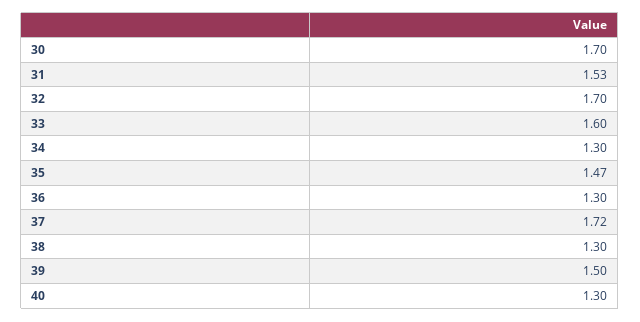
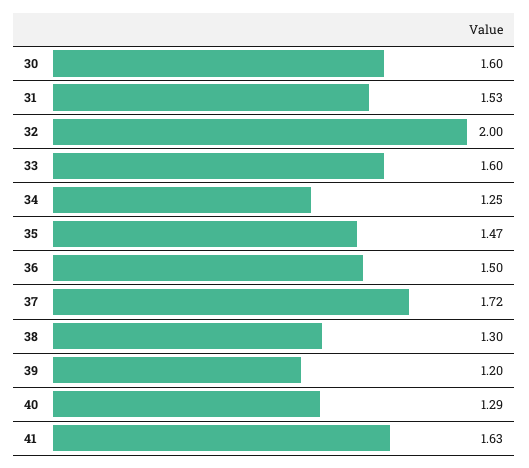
  {
-   "30": 1.7,
+   "30": 1.6,
    "31": 1.53,
-   "32": 1.7,
+   "32": 2,
    "33": 1.6,
-   "34": 1.3,
+   "34": 1.25,
    "35": 1.47,
-   "36": 1.3,
+   "36": 1.5,
    "37": 1.72,
    "38": 1.3,
-   "39": 1.5,
+   "39": 1.2,
-   "40": 1.3
+   "40": 1.29,
+   "41": 1.63
  }

